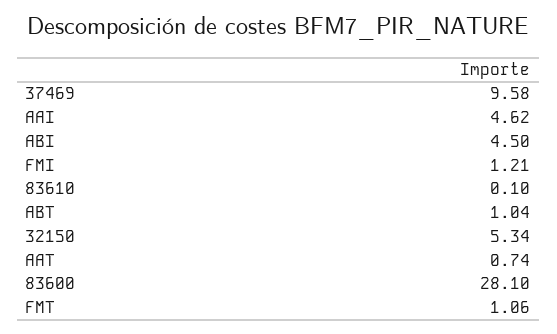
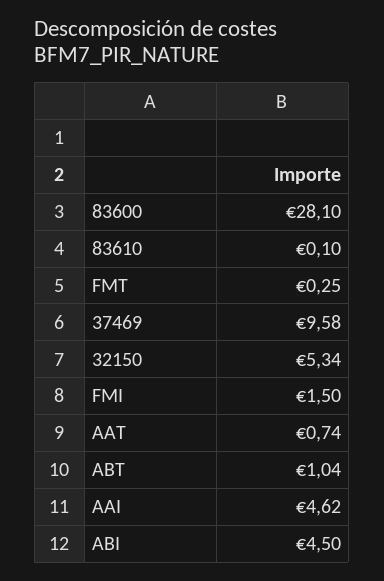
  {
    "37469": 9.58,
    "AAI": 4.62,
    "ABI": 4.5,
-   "FMI": 1.21,
+   "FMI": 1.5,
    "83610": 0.1,
    "ABT": 1.04,
    "32150": 5.34,
    "AAT": 0.74,
    "83600": 28.1,
-   "FMT": 1.06
+   "FMT": 0.25
  }

